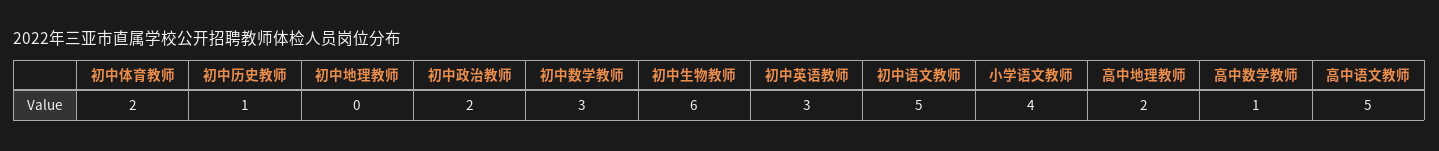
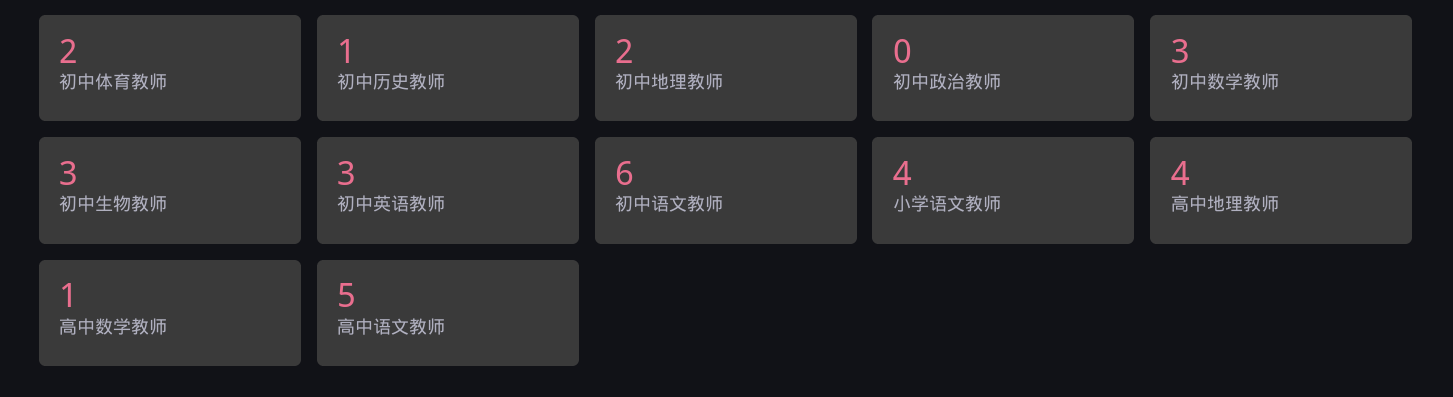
  {
    "初中体育教师": 2,
    "初中历史教师": 1,
-   "初中地理教师": 0,
+   "初中地理教师": 2,
-   "初中政治教师": 2,
+   "初中政治教师": 0,
    "初中数学教师": 3,
-   "初中生物教师": 6,
+   "初中生物教师": 3,
    "初中英语教师": 3,
-   "初中语文教师": 5,
+   "初中语文教师": 6,
    "小学语文教师": 4,
-   "高中地理教师": 2,
+   "高中地理教师": 4,
    "高中数学教师": 1,
    "高中语文教师": 5
  }

